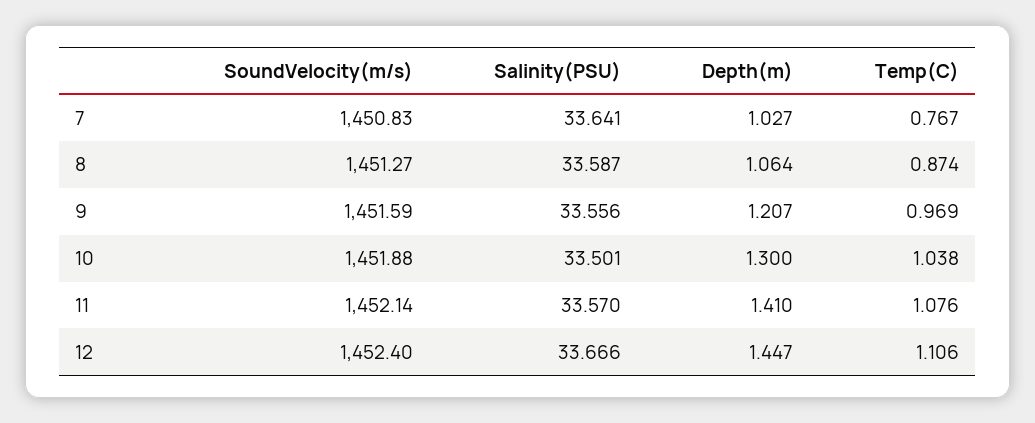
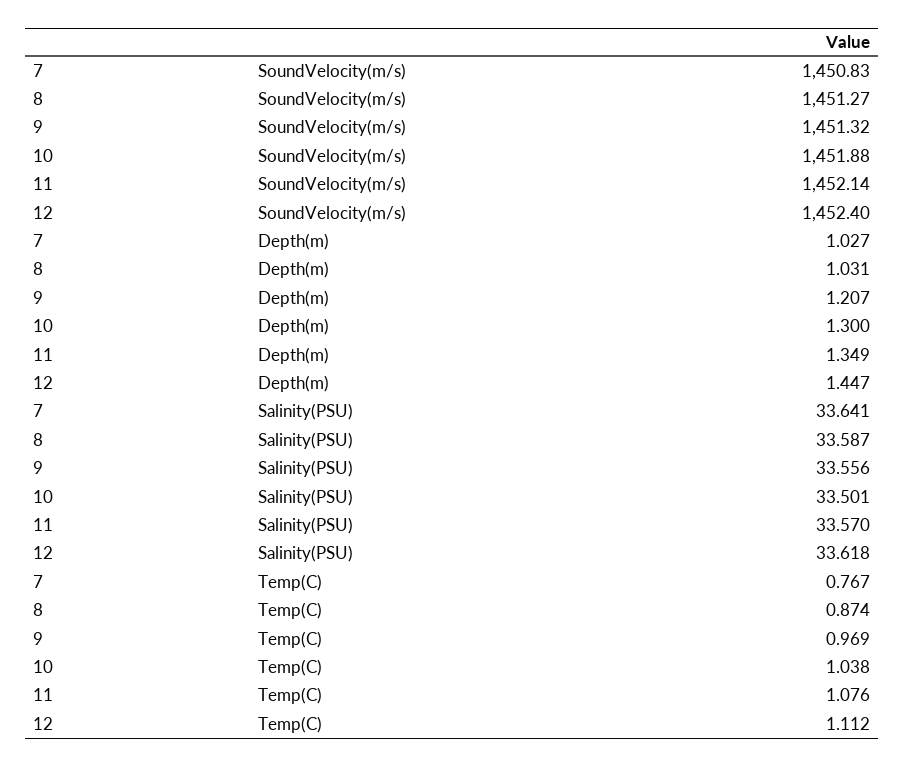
  {
    "SoundVelocity(m/s)": {
      "7": 1450.83,
      "8": 1451.27,
-     "9": 1451.59,
+     "9": 1451.32,
      "10": 1451.88,
      "11": 1452.14,
      "12": 1452.4
    },
    "Salinity(PSU)": {
      "7": 33.641,
      "8": 33.587,
      "9": 33.556,
      "10": 33.501,
      "11": 33.57,
-     "12": 33.666
+     "12": 33.618
    },
    "Depth(m)": {
      "7": 1.027,
-     "8": 1.064,
+     "8": 1.031,
      "9": 1.207,
      "10": 1.3,
-     "11": 1.41,
+     "11": 1.349,
      "12": 1.447
    },
    "Temp(C)": {
      "7": 0.767,
      "8": 0.874,
      "9": 0.969,
      "10": 1.038,
      "11": 1.076,
-     "12": 1.106
+     "12": 1.112
    }
  }

